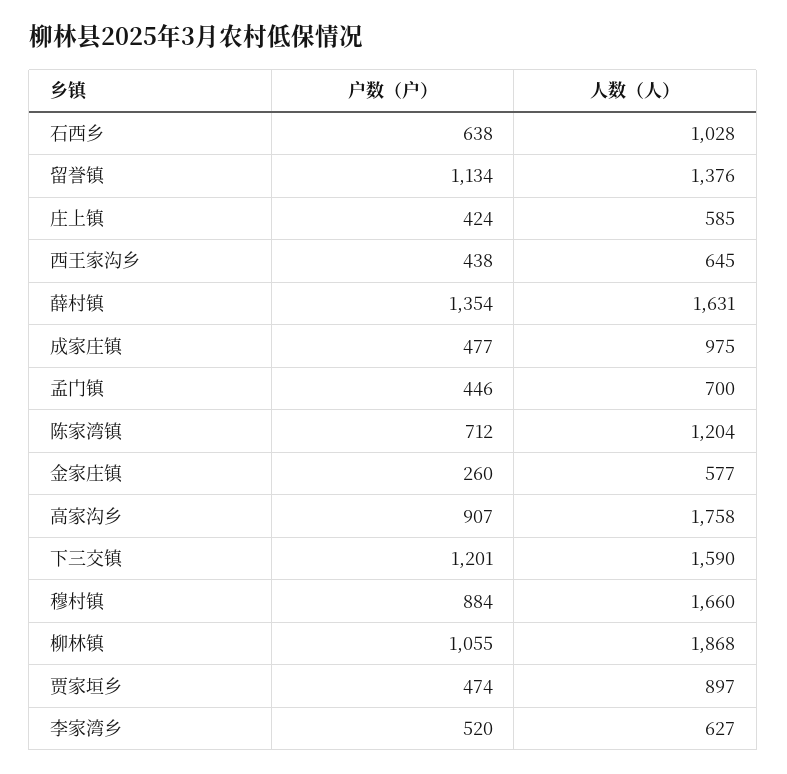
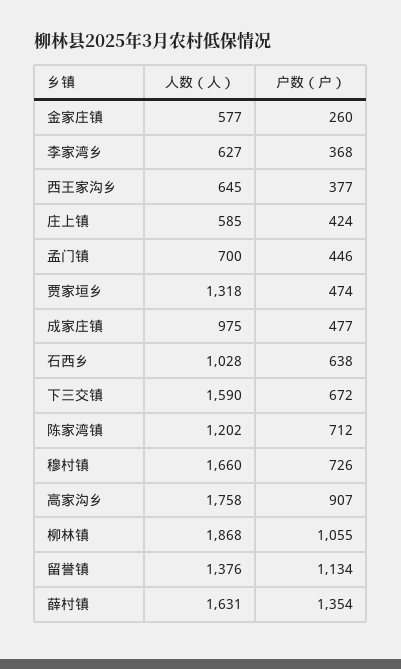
  {
    "户数（户）": {
      "石西乡": 638,
      "留誉镇": 1134,
      "庄上镇": 424,
-     "西王家沟乡": 438,
+     "西王家沟乡": 377,
      "薛村镇": 1354,
      "成家庄镇": 477,
      "孟门镇": 446,
      "陈家湾镇": 712,
      "金家庄镇": 260,
      "高家沟乡": 907,
-     "下三交镇": 1201,
+     "下三交镇": 672,
-     "穆村镇": 884,
+     "穆村镇": 726,
      "柳林镇": 1055,
      "贾家垣乡": 474,
-     "李家湾乡": 520
+     "李家湾乡": 368
    },
    "人数（人）": {
      "石西乡": 1028,
      "留誉镇": 1376,
      "庄上镇": 585,
      "西王家沟乡": 645,
      "薛村镇": 1631,
      "成家庄镇": 975,
      "孟门镇": 700,
-     "陈家湾镇": 1204,
+     "陈家湾镇": 1202,
      "金家庄镇": 577,
      "高家沟乡": 1758,
      "下三交镇": 1590,
      "穆村镇": 1660,
      "柳林镇": 1868,
-     "贾家垣乡": 897,
+     "贾家垣乡": 1318,
      "李家湾乡": 627
    }
  }

